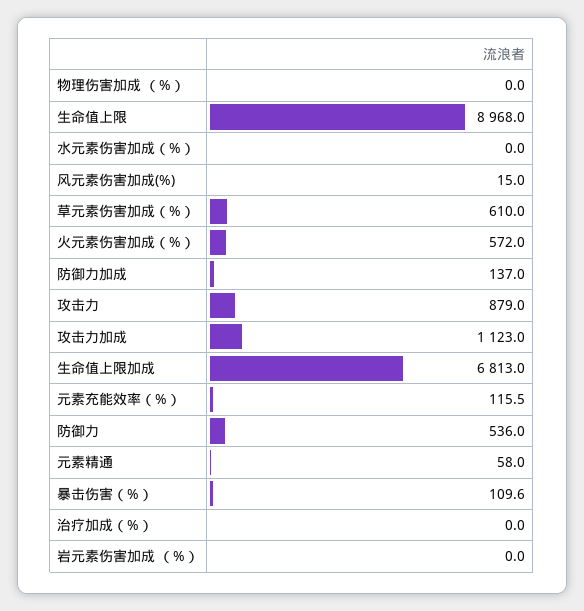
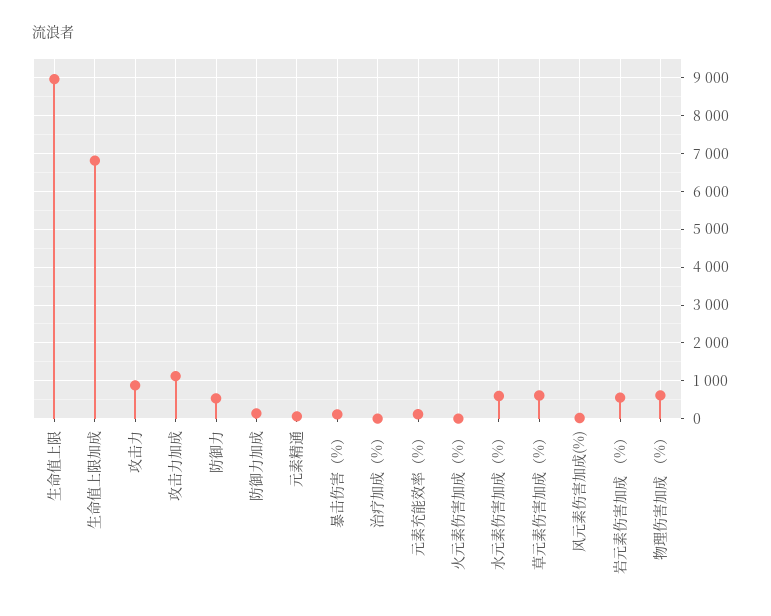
  {
-   "物理伤害加成 （%）": 0,
+   "物理伤害加成 （%）": 600,
    "生命值上限": 8968,
-   "水元素伤害加成（%）": 0,
+   "水元素伤害加成（%）": 600,
    "风元素伤害加成(%)": 15,
    "草元素伤害加成（%）": 610,
-   "火元素伤害加成（%）": 572,
+   "火元素伤害加成（%）": 0,
    "防御力加成": 137,
    "攻击力": 879,
    "攻击力加成": 1123,
    "生命值上限加成": 6813,
    "元素充能效率（%）": 115.5,
    "防御力": 536,
    "元素精通": 58,
    "暴击伤害（%）": 109.6,
    "治疗加成（%）": 0,
-   "岩元素伤害加成 （%）": 0
+   "岩元素伤害加成 （%）": 600
  }

